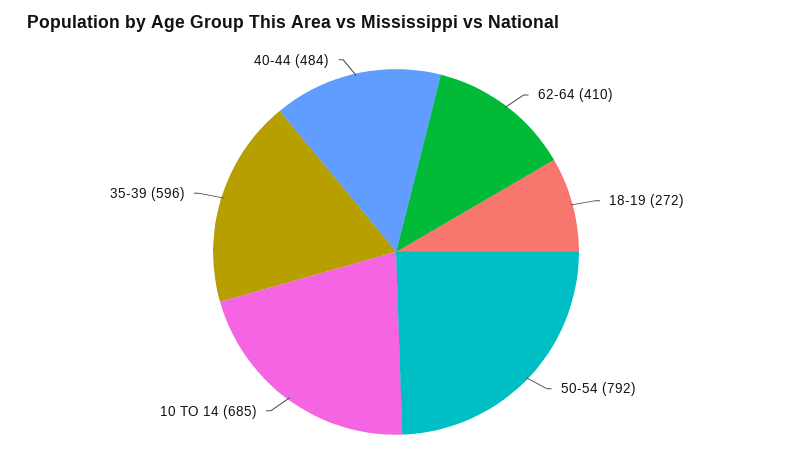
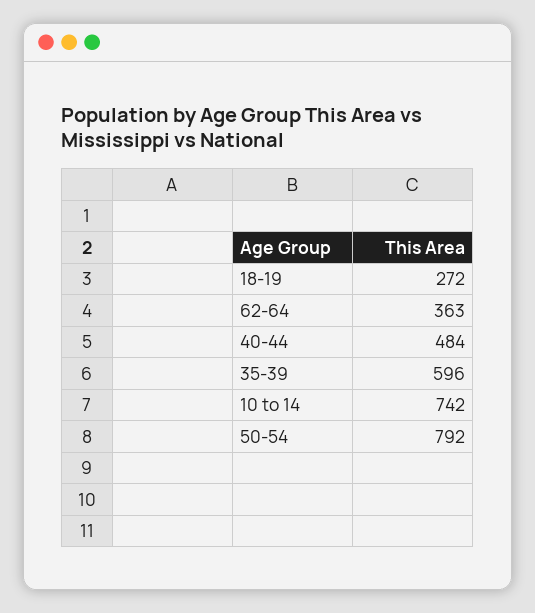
  {
-   "62-64": 410,
+   "62-64": 363,
    "18-19": 272,
    "50-54": 792,
-   "10 TO 14": 685,
+   "10 TO 14": 742,
    "35-39": 596,
    "40-44": 484
  }

